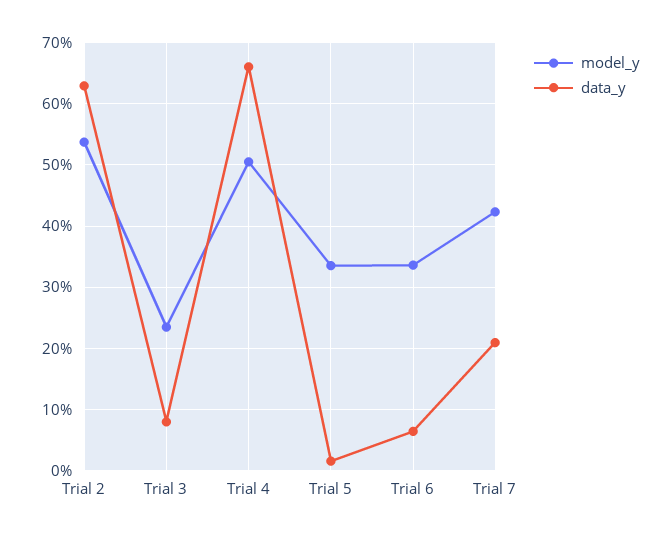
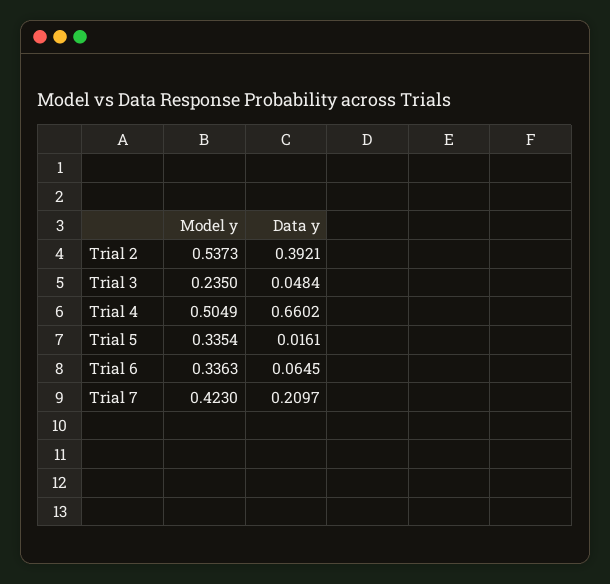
  {
    "model_y": {
      "Trial 2": 0.5373,
      "Trial 3": 0.235,
      "Trial 4": 0.5049,
      "Trial 5": 0.3354,
      "Trial 6": 0.3363,
      "Trial 7": 0.423
    },
    "data_y": {
-     "Trial 2": 0.63,
+     "Trial 2": 0.3921,
-     "Trial 3": 0.08,
+     "Trial 3": 0.0484,
      "Trial 4": 0.6602,
      "Trial 5": 0.0161,
      "Trial 6": 0.0645,
      "Trial 7": 0.2097
    }
  }

